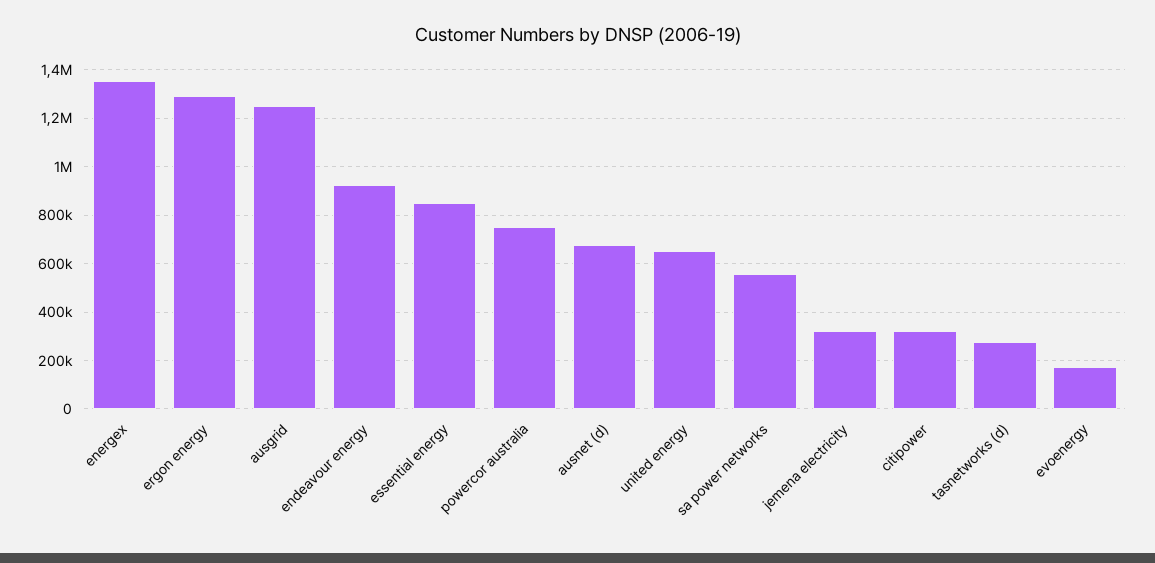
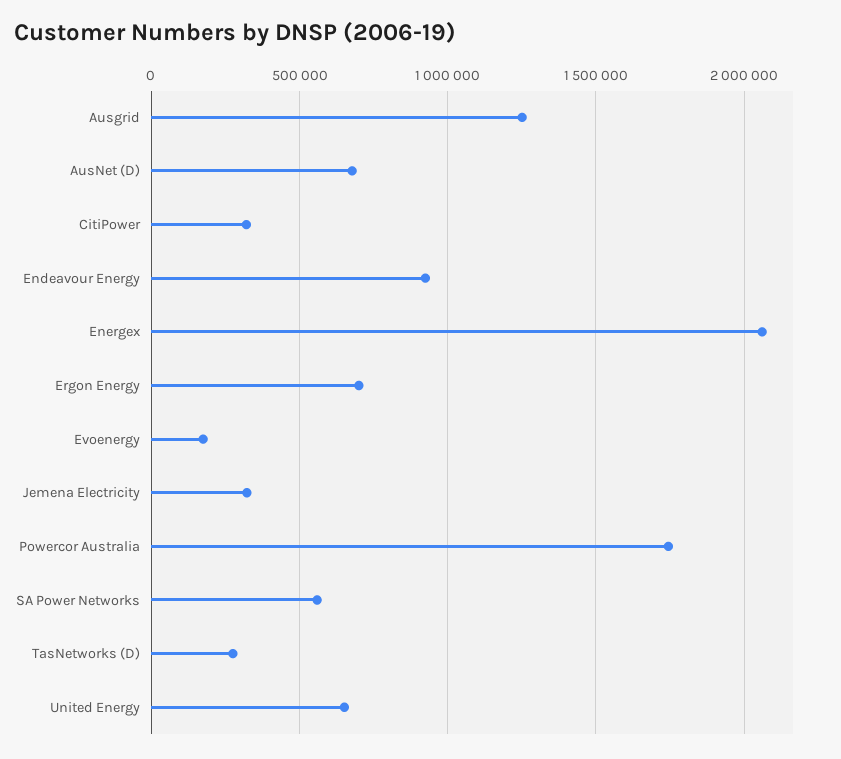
  {
-   "energex": 1350000,
+   "energex": 2050000,
-   "ergon energy": 1300000,
+   "ergon energy": 700000,
    "ausgrid": 1250000,
    "endeavour energy": 925000,
-   "essential energy": 850000,
-   "powercor australia": 750000,
+   "powercor australia": 1750000,
    "ausnet (d)": 675000,
    "united energy": 650000,
    "sa power networks": 550000,
    "jemena electricity": 325000,
    "citipower": 325000,
    "tasnetworks (d)": 275000,
    "evoenergy": 175000
  }

